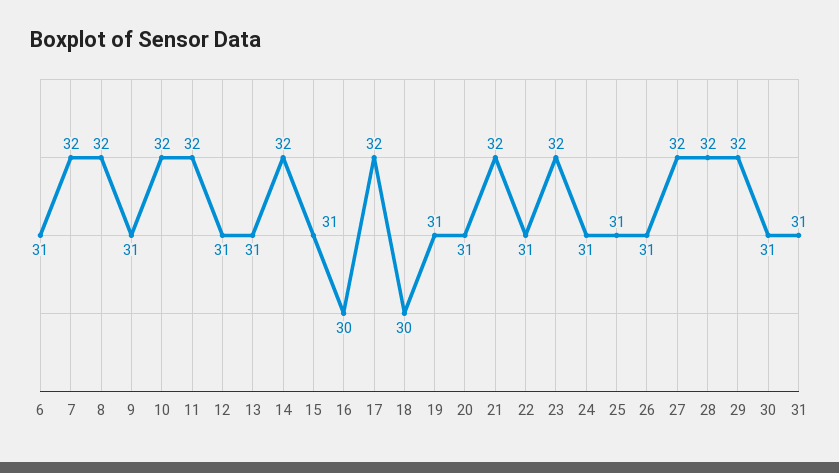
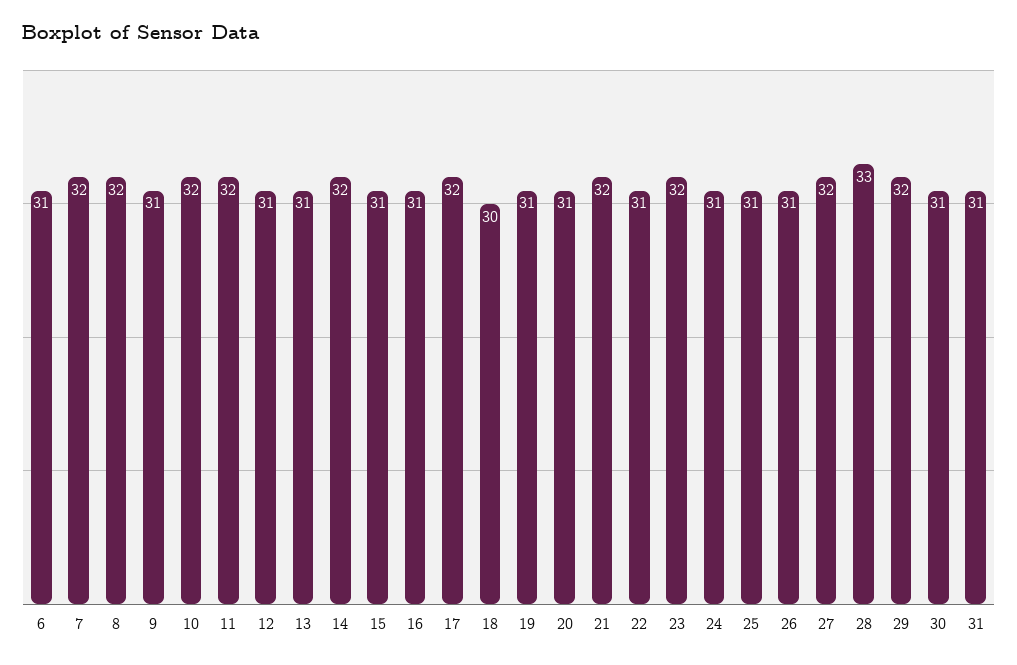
  {
    "6": 31,
    "7": 32,
    "8": 32,
    "9": 31,
    "10": 32,
    "11": 32,
    "12": 31,
    "13": 31,
    "14": 32,
    "15": 31,
-   "16": 30,
+   "16": 31,
    "17": 32,
    "18": 30,
    "19": 31,
    "20": 31,
    "21": 32,
    "22": 31,
    "23": 32,
    "24": 31,
    "25": 31,
    "26": 31,
    "27": 32,
-   "28": 32,
+   "28": 33,
    "29": 32,
    "30": 31,
    "31": 31
  }

